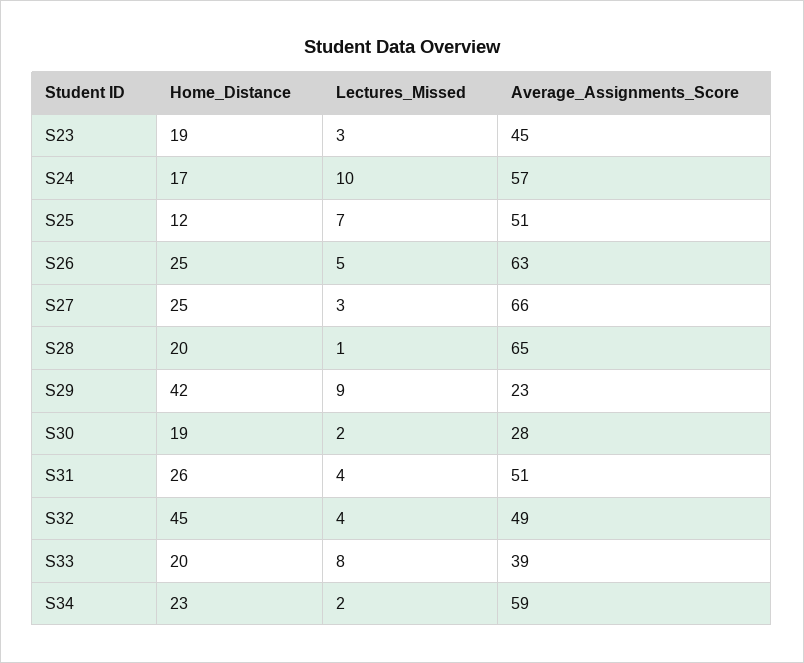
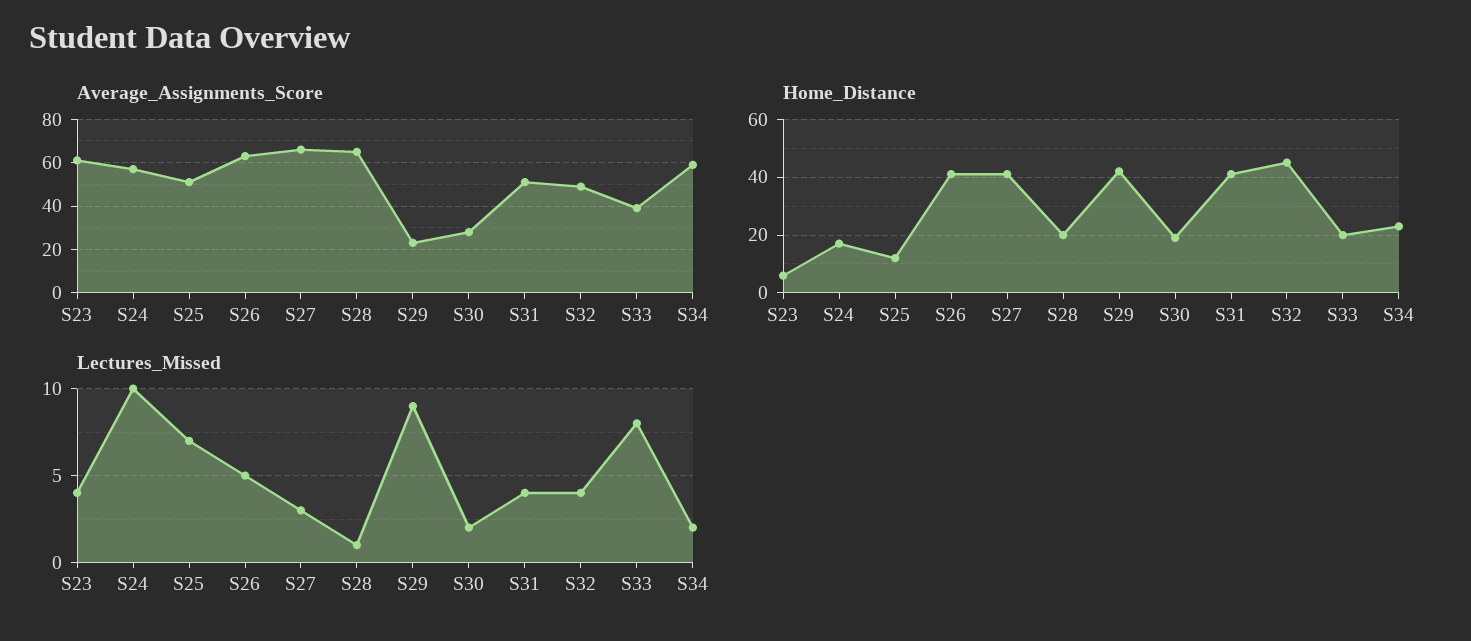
  {
    "Home_Distance": {
-     "S23": 19,
+     "S23": 5,
      "S24": 17,
      "S25": 12,
-     "S26": 25,
+     "S26": 40,
-     "S27": 25,
+     "S27": 40,
      "S28": 20,
      "S29": 42,
      "S30": 19,
-     "S31": 26,
+     "S31": 40,
      "S32": 45,
      "S33": 20,
      "S34": 23
    },
    "Lectures_Missed": {
-     "S23": 3,
+     "S23": 4,
      "S24": 10,
      "S25": 7,
      "S26": 5,
      "S27": 3,
      "S28": 1,
      "S29": 9,
      "S30": 2,
      "S31": 4,
      "S32": 4,
      "S33": 8,
      "S34": 2
    },
    "Average_Assignments_Score": {
-     "S23": 45,
+     "S23": 60,
      "S24": 57,
      "S25": 51,
      "S26": 63,
      "S27": 66,
      "S28": 65,
      "S29": 23,
      "S30": 28,
      "S31": 51,
      "S32": 49,
      "S33": 39,
      "S34": 59
    }
  }

